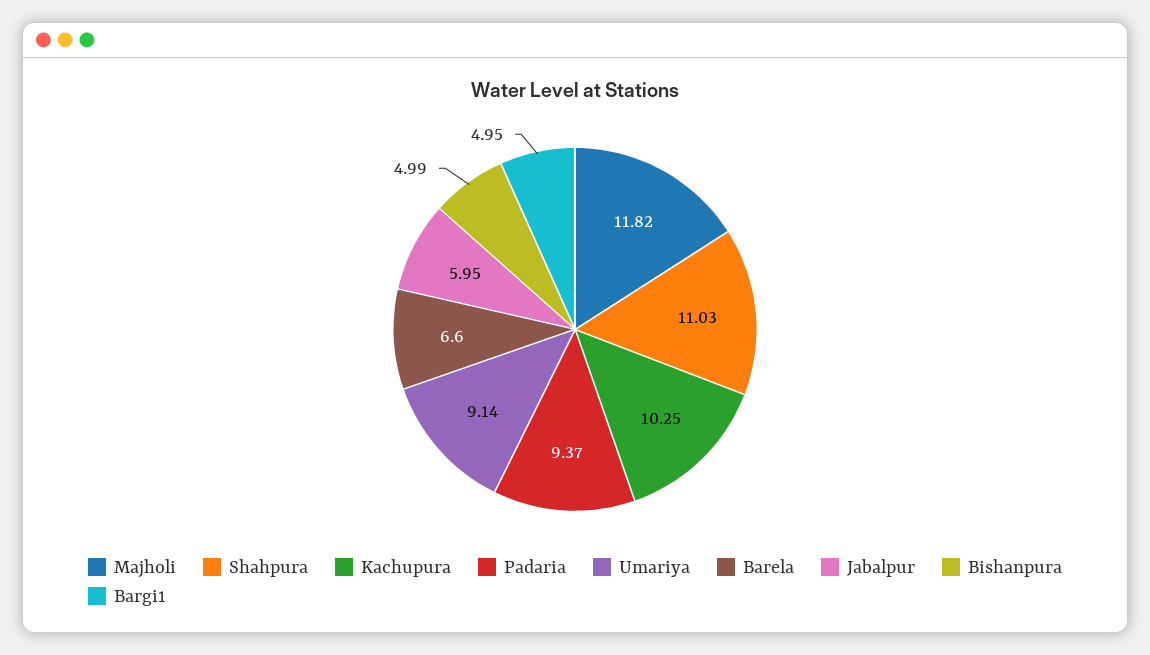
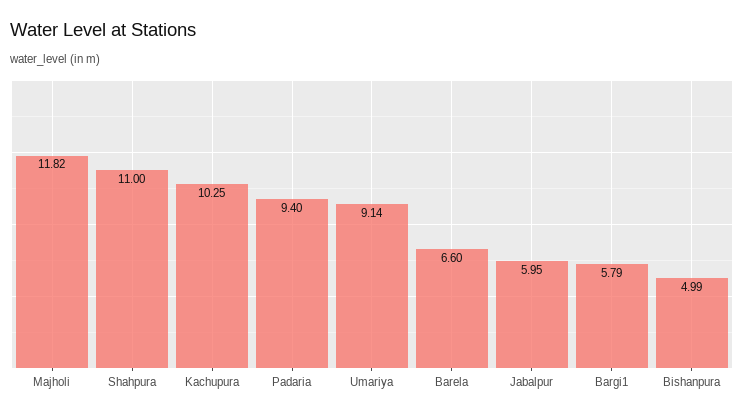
  {
    "Majholi": 11.82,
-   "Shahpura": 11.03,
+   "Shahpura": 11,
    "Kachupura": 10.25,
-   "Padaria": 9.37,
+   "Padaria": 9.4,
    "Umariya": 9.14,
    "Barela": 6.6,
    "Jabalpur": 5.95,
    "Bishanpura": 4.99,
-   "Bargi1": 4.95
+   "Bargi1": 5.79
  }

